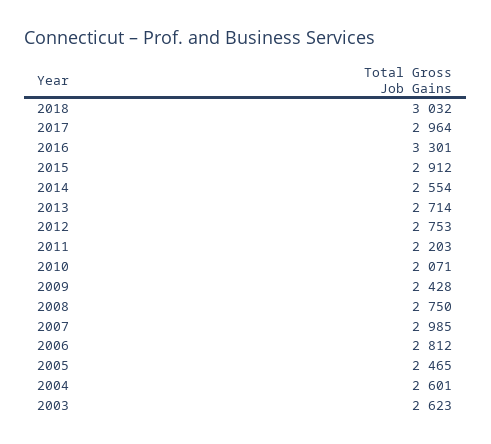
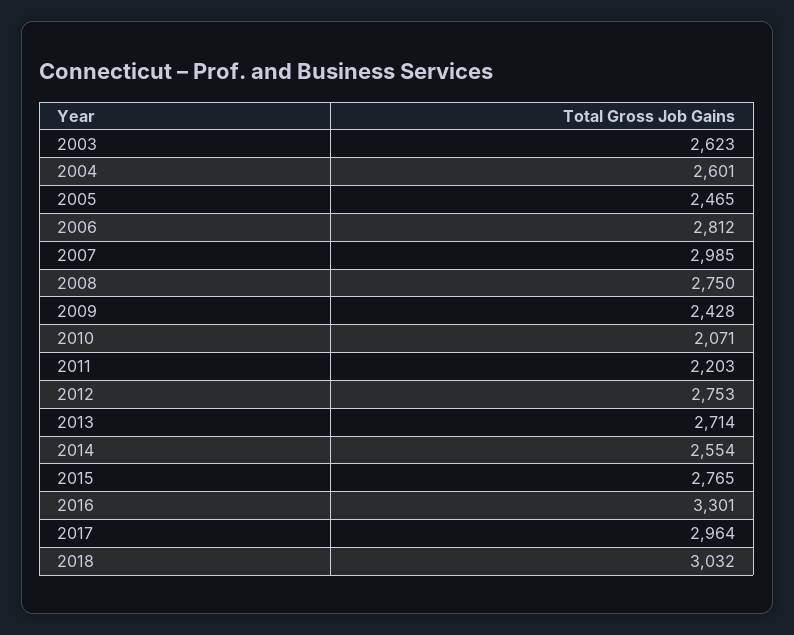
  {
    "2018": 3032,
    "2017": 2964,
    "2016": 3301,
-   "2015": 2912,
+   "2015": 2765,
    "2014": 2554,
    "2013": 2714,
    "2012": 2753,
    "2011": 2203,
    "2010": 2071,
    "2009": 2428,
    "2008": 2750,
    "2007": 2985,
    "2006": 2812,
    "2005": 2465,
    "2004": 2601,
    "2003": 2623
  }

